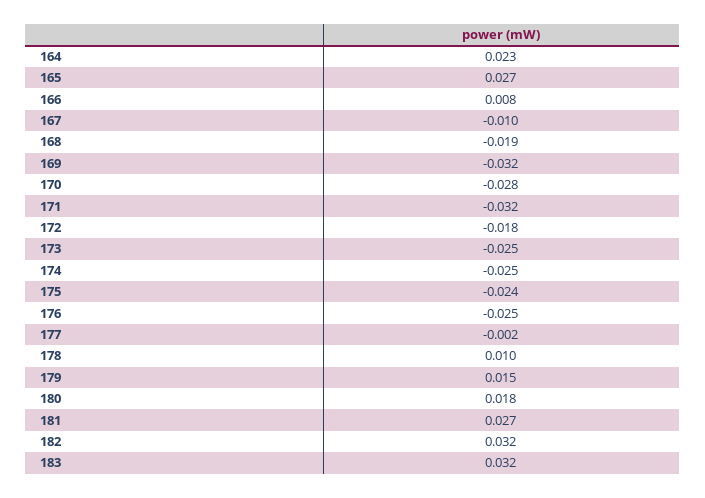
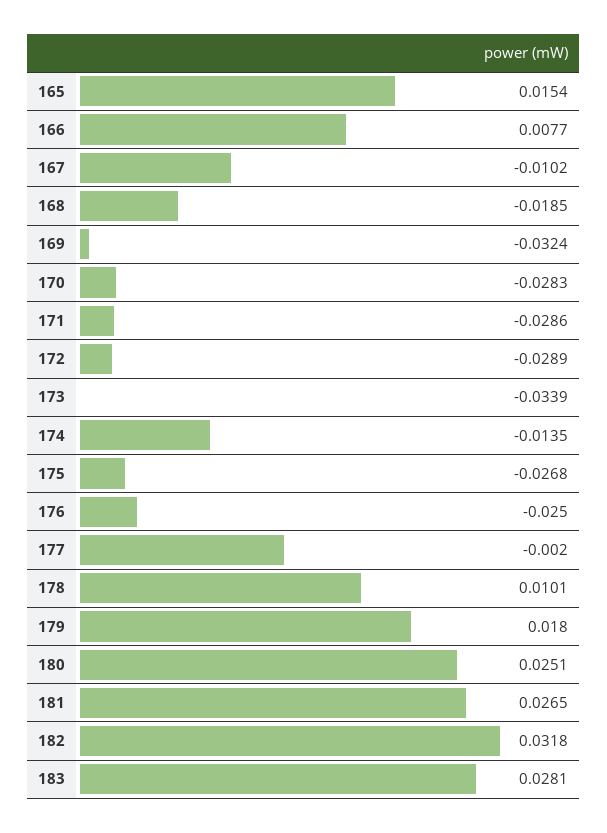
  {
-   "164": 0.023,
-   "165": 0.027,
+   "165": 0.0154,
    "166": 0.0077,
    "167": -0.0102,
    "168": -0.0185,
    "169": -0.0324,
    "170": -0.0283,
-   "171": -0.032,
+   "171": -0.0286,
-   "172": -0.018,
+   "172": -0.0289,
-   "173": -0.025,
+   "173": -0.0339,
-   "174": -0.025,
+   "174": -0.0135,
-   "175": -0.024,
+   "175": -0.0268,
    "176": -0.025,
    "177": -0.002,
    "178": 0.0101,
-   "179": 0.015,
+   "179": 0.018,
-   "180": 0.018,
+   "180": 0.0251,
    "181": 0.0265,
    "182": 0.0318,
-   "183": 0.032
+   "183": 0.0281
  }

